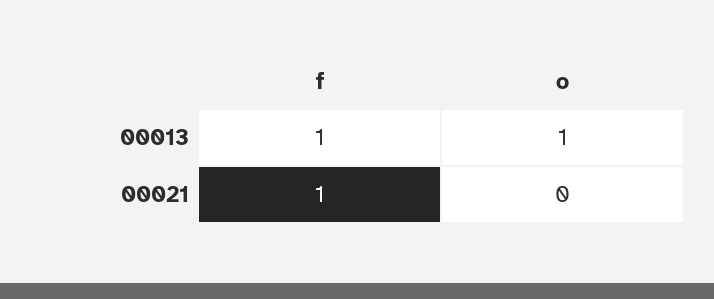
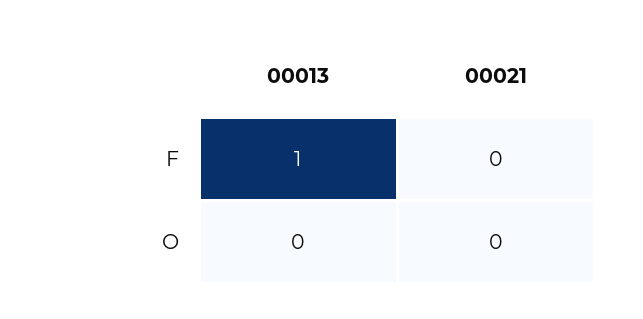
  {
    "f": {
      "00013": 1,
-     "00021": 1
+     "00021": 0
    },
    "o": {
-     "00013": 1,
+     "00013": 0,
      "00021": 0
    }
  }

